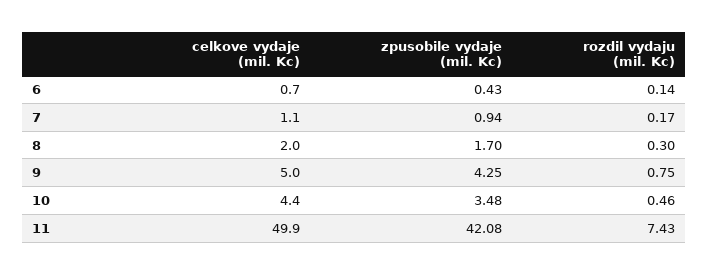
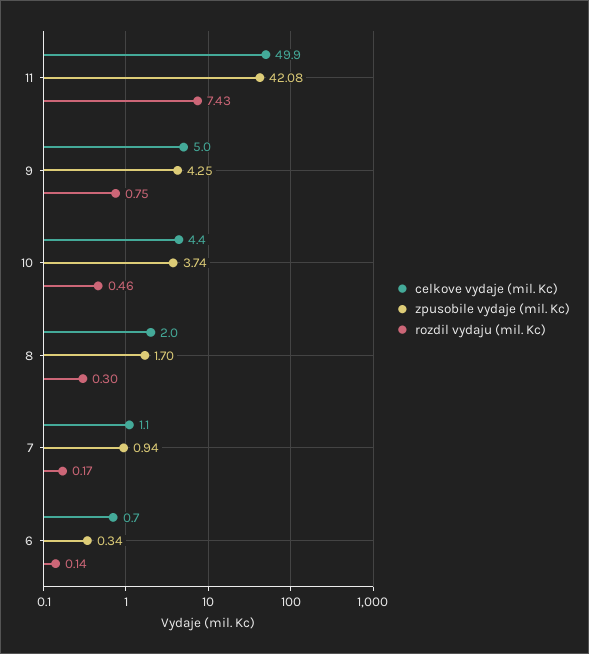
  {
    "celkove vydaje (mil. Kc)": {
      "6": 0.7,
      "7": 1.1,
      "8": 2,
      "9": 5,
      "10": 4.4,
      "11": 49.9
    },
    "zpusobile vydaje (mil. Kc)": {
-     "6": 0.43,
+     "6": 0.34,
      "7": 0.94,
      "8": 1.7,
      "9": 4.25,
-     "10": 3.48,
+     "10": 3.74,
      "11": 42.08
    },
    "rozdil vydaju (mil. Kc)": {
      "6": 0.14,
      "7": 0.17,
      "8": 0.3,
      "9": 0.75,
      "10": 0.46,
      "11": 7.43
    }
  }

